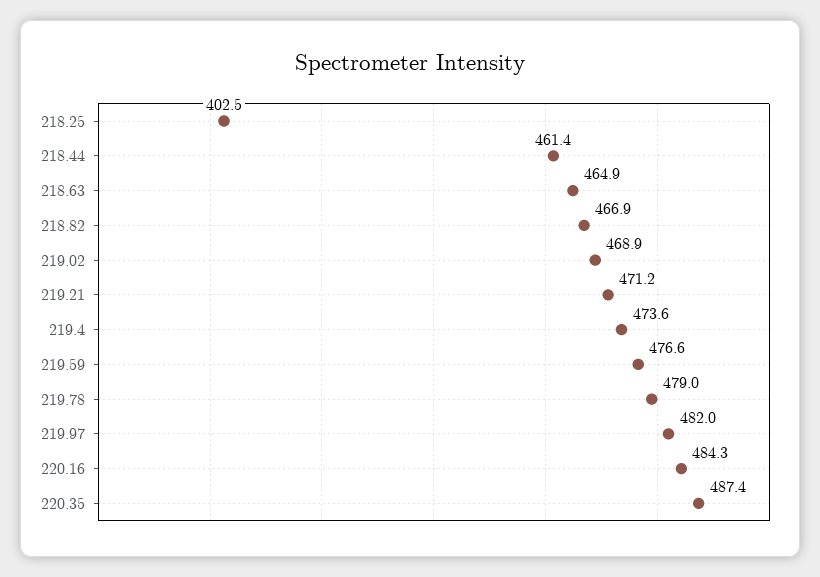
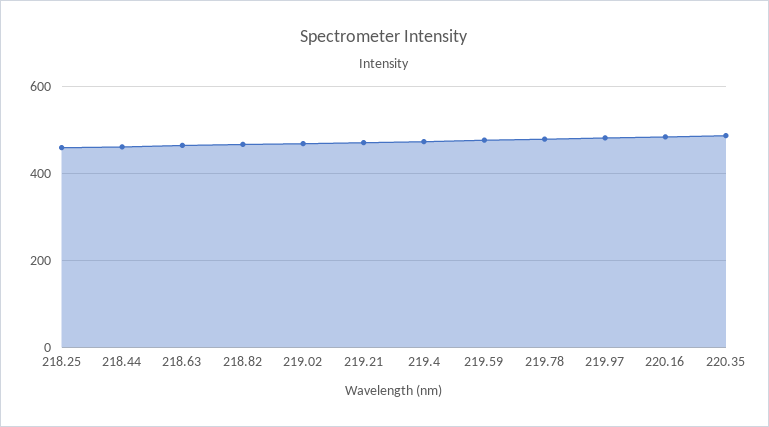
  {
-   "218.25": 402.5,
+   "218.25": 460,
    "218.44": 461.4,
    "218.63": 464.9,
    "218.82": 466.9,
    "219.02": 468.9,
    "219.21": 471.2,
    "219.4": 473.6,
    "219.59": 476.6,
    "219.78": 479,
    "219.97": 482,
    "220.16": 484.3,
    "220.35": 487.4
  }

